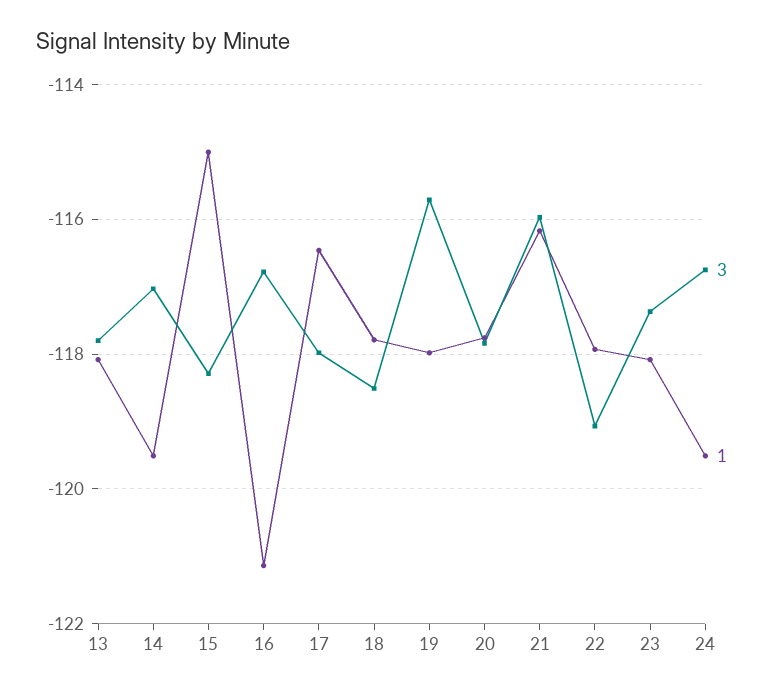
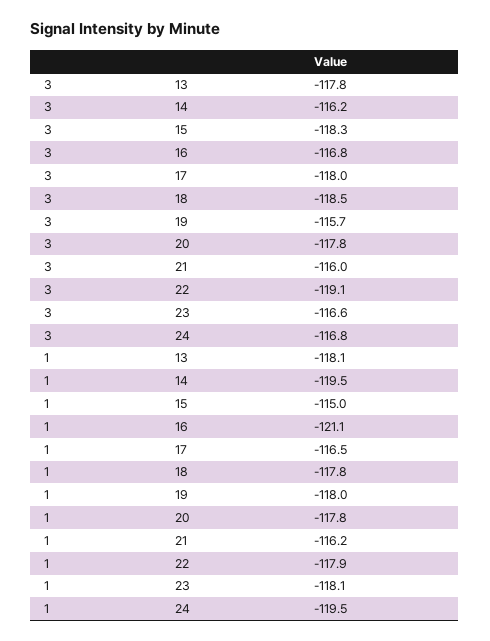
  {
    "3": {
      "13": -117.8,
-     "14": -117,
+     "14": -116.2,
      "15": -118.3,
      "16": -116.8,
      "17": -118,
      "18": -118.5,
      "19": -115.7,
      "20": -117.8,
      "21": -116,
      "22": -119.1,
-     "23": -117.4,
+     "23": -116.6,
      "24": -116.8
    },
    "1": {
      "13": -118.1,
      "14": -119.5,
      "15": -115,
      "16": -121.1,
      "17": -116.5,
      "18": -117.8,
      "19": -118,
      "20": -117.8,
      "21": -116.2,
      "22": -117.9,
      "23": -118.1,
      "24": -119.5
    }
  }

